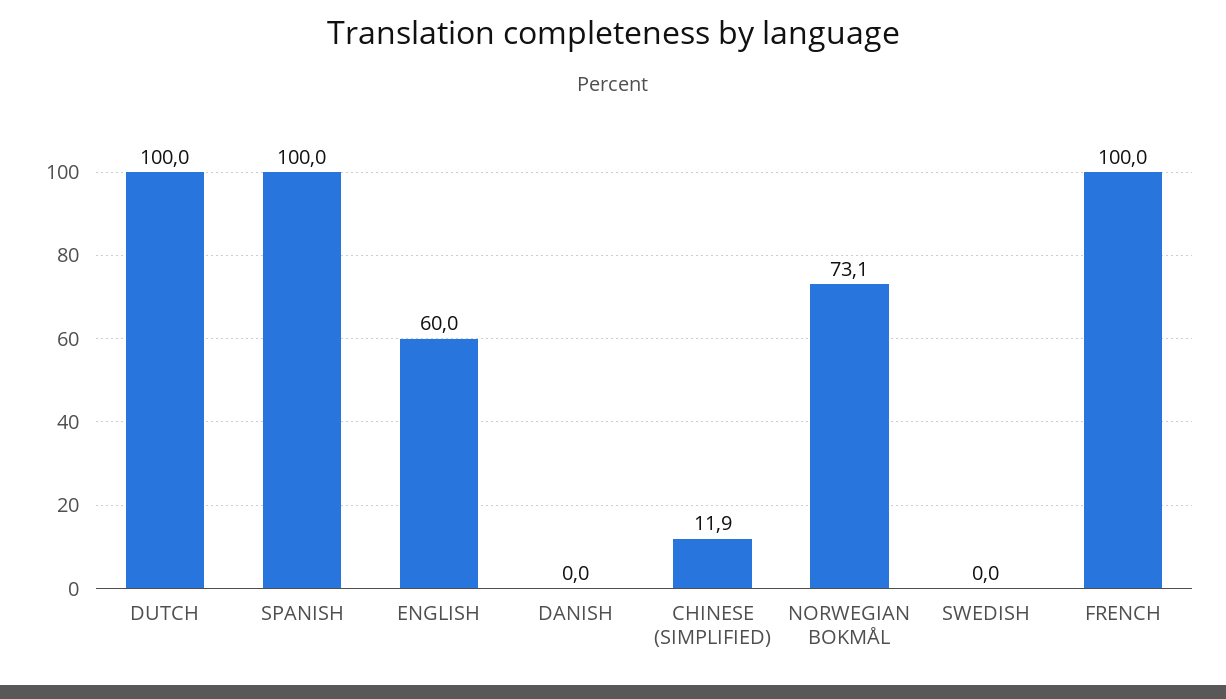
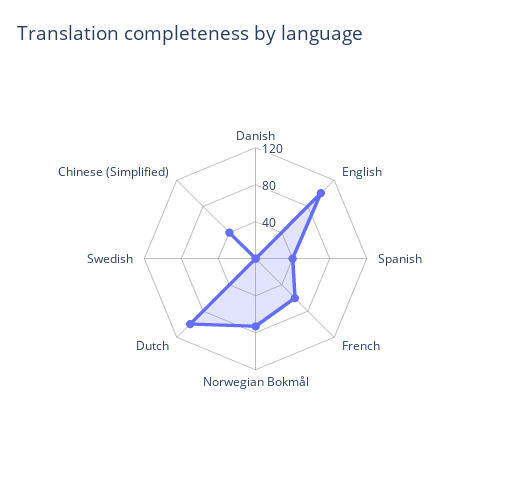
  {
    "DUTCH": 100,
-   "SPANISH": 100,
+   "SPANISH": 40,
-   "ENGLISH": 60,
+   "ENGLISH": 100,
    "DANISH": 0,
-   "CHINESE (SIMPLIFIED)": 11.9,
+   "CHINESE (SIMPLIFIED)": 40,
    "NORWEGIAN BOKMÅL": 73.1,
    "SWEDISH": 0,
-   "FRENCH": 100
+   "FRENCH": 60
  }

